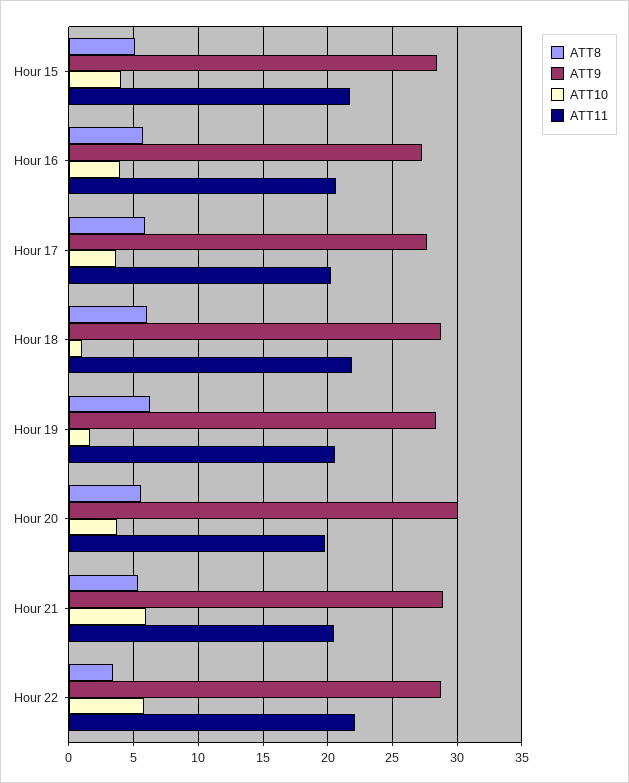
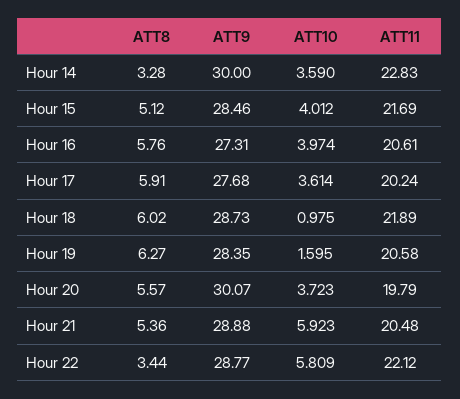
  {
    "ATT8": {
      "Hour 15": 5.12,
      "Hour 16": 5.76,
      "Hour 17": 5.91,
      "Hour 18": 6.02,
      "Hour 19": 6.27,
      "Hour 20": 5.57,
      "Hour 21": 5.36,
-     "Hour 22": 3.44
+     "Hour 22": 3.44,
+     "Hour 14": 3.28
    },
    "ATT9": {
      "Hour 15": 28.46,
      "Hour 16": 27.31,
      "Hour 17": 27.68,
      "Hour 18": 28.73,
      "Hour 19": 28.35,
      "Hour 20": 30.07,
      "Hour 21": 28.88,
-     "Hour 22": 28.77
+     "Hour 22": 28.77,
+     "Hour 14": 30
    },
    "ATT10": {
      "Hour 15": 4.012,
      "Hour 16": 3.974,
      "Hour 17": 3.614,
      "Hour 18": 0.975,
      "Hour 19": 1.595,
      "Hour 20": 3.723,
      "Hour 21": 5.923,
-     "Hour 22": 5.809
+     "Hour 22": 5.809,
+     "Hour 14": 3.59
    },
    "ATT11": {
      "Hour 15": 21.69,
      "Hour 16": 20.61,
      "Hour 17": 20.24,
      "Hour 18": 21.89,
      "Hour 19": 20.58,
      "Hour 20": 19.79,
      "Hour 21": 20.48,
-     "Hour 22": 22.12
+     "Hour 22": 22.12,
+     "Hour 14": 22.83
    }
  }

